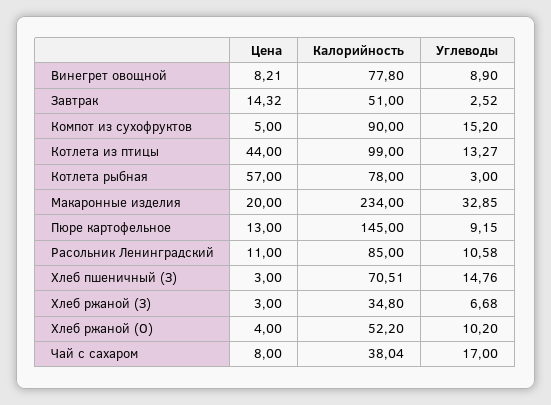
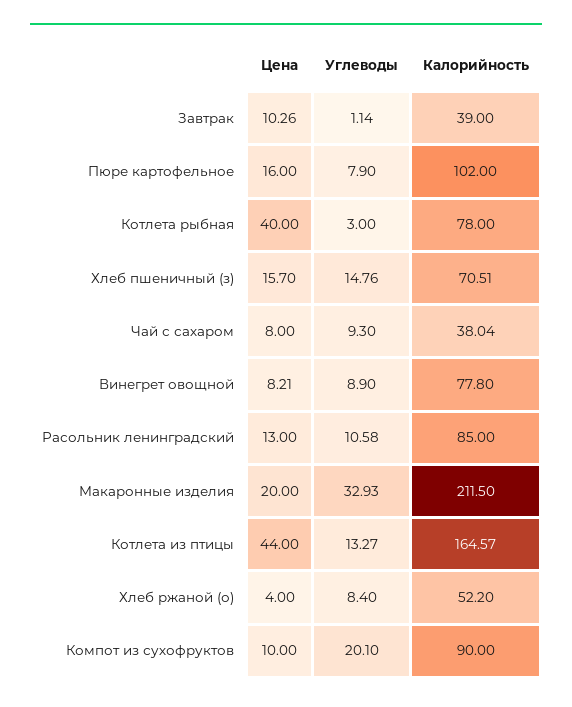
  {
    "Цена": {
      "Винегрет овощной": 8.21,
-     "Завтрак": 14.32,
+     "Завтрак": 10.26,
-     "Компот из сухофруктов": 5,
+     "Компот из сухофруктов": 10,
      "Котлета из птицы": 44,
-     "Котлета рыбная": 57,
+     "Котлета рыбная": 40,
      "Макаронные изделия": 20,
-     "Пюре картофельное": 13,
+     "Пюре картофельное": 16,
-     "Расольник Ленинградский": 11,
+     "Расольник Ленинградский": 13,
-     "Хлеб пшеничный (З)": 3,
+     "Хлеб пшеничный (З)": 15.7,
-     "Хлеб ржаной (З)": 3,
      "Хлеб ржаной (О)": 4,
      "Чай с сахаром": 8
    },
    "Калорийность": {
      "Винегрет овощной": 77.8,
-     "Завтрак": 51,
+     "Завтрак": 39,
      "Компот из сухофруктов": 90,
-     "Котлета из птицы": 99,
+     "Котлета из птицы": 164.57,
      "Котлета рыбная": 78,
-     "Макаронные изделия": 234,
+     "Макаронные изделия": 211.5,
-     "Пюре картофельное": 145,
+     "Пюре картофельное": 102,
      "Расольник Ленинградский": 85,
      "Хлеб пшеничный (З)": 70.51,
-     "Хлеб ржаной (З)": 34.8,
      "Хлеб ржаной (О)": 52.2,
      "Чай с сахаром": 38.04
    },
    "Углеводы": {
      "Винегрет овощной": 8.9,
-     "Завтрак": 2.52,
+     "Завтрак": 1.14,
-     "Компот из сухофруктов": 15.2,
+     "Компот из сухофруктов": 20.1,
      "Котлета из птицы": 13.27,
      "Котлета рыбная": 3,
-     "Макаронные изделия": 32.85,
+     "Макаронные изделия": 32.93,
-     "Пюре картофельное": 9.15,
+     "Пюре картофельное": 7.9,
      "Расольник Ленинградский": 10.58,
      "Хлеб пшеничный (З)": 14.76,
-     "Хлеб ржаной (З)": 6.68,
-     "Хлеб ржаной (О)": 10.2,
+     "Хлеб ржаной (О)": 8.4,
-     "Чай с сахаром": 17
+     "Чай с сахаром": 9.3
    }
  }

